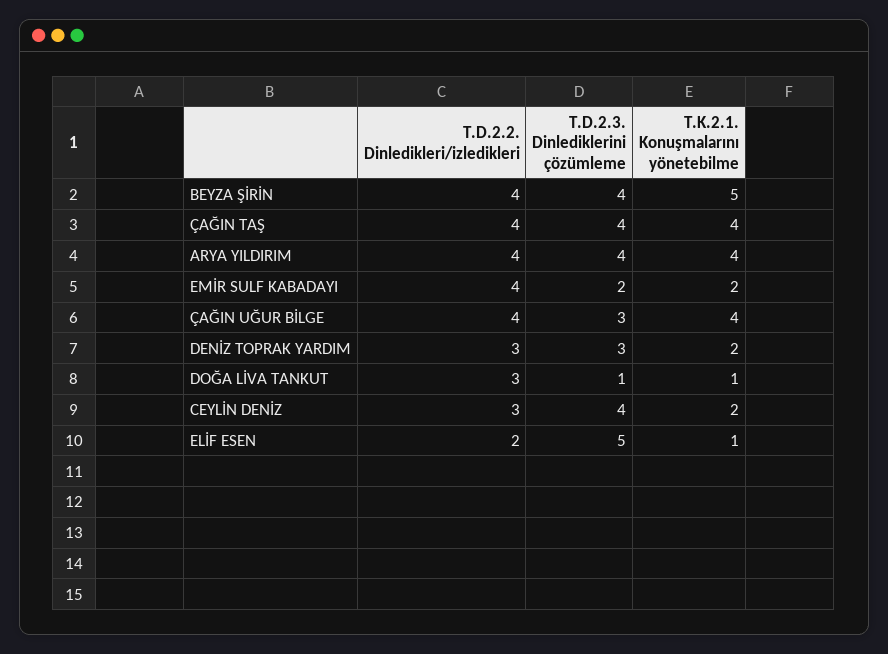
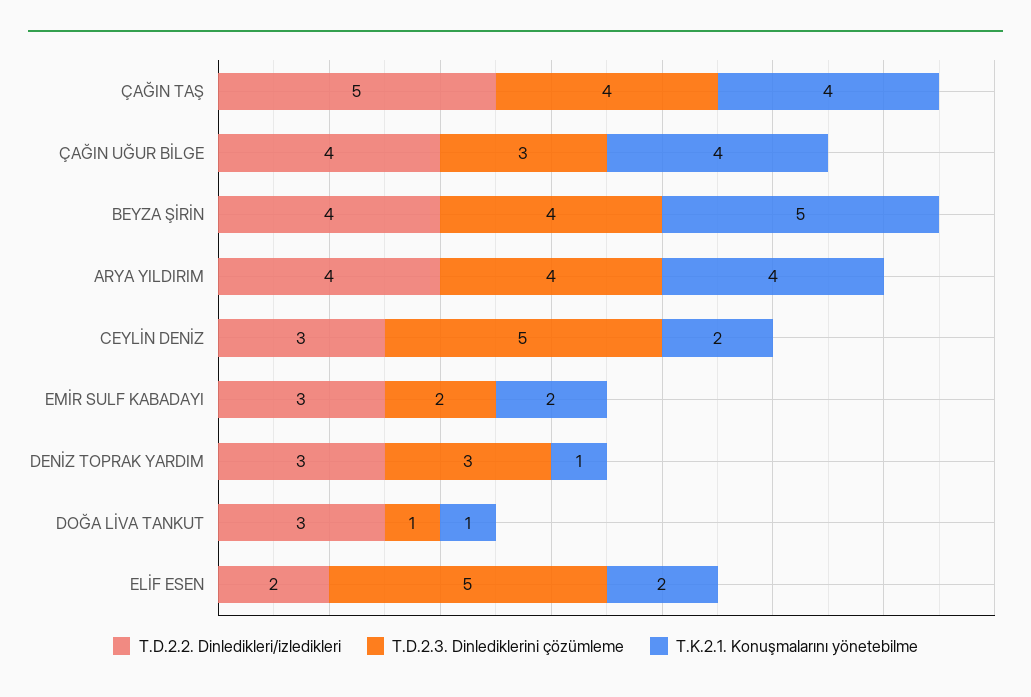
  {
    "T.D.2.2. Dinledikleri/izledikleri": {
      "BEYZA ŞİRİN": 4,
-     "ÇAĞIN TAŞ": 4,
+     "ÇAĞIN TAŞ": 5,
      "ARYA YILDIRIM": 4,
-     "EMİR SULF KABADAYI": 4,
+     "EMİR SULF KABADAYI": 3,
      "ÇAĞIN UĞUR BİLGE": 4,
      "DENİZ TOPRAK YARDIM": 3,
      "DOĞA LİVA TANKUT": 3,
      "CEYLİN DENİZ": 3,
      "ELİF ESEN": 2
    },
    "T.D.2.3. Dinlediklerini çözümleme": {
      "BEYZA ŞİRİN": 4,
      "ÇAĞIN TAŞ": 4,
      "ARYA YILDIRIM": 4,
      "EMİR SULF KABADAYI": 2,
      "ÇAĞIN UĞUR BİLGE": 3,
      "DENİZ TOPRAK YARDIM": 3,
      "DOĞA LİVA TANKUT": 1,
-     "CEYLİN DENİZ": 4,
+     "CEYLİN DENİZ": 5,
      "ELİF ESEN": 5
    },
    "T.K.2.1. Konuşmalarını yönetebilme": {
      "BEYZA ŞİRİN": 5,
      "ÇAĞIN TAŞ": 4,
      "ARYA YILDIRIM": 4,
      "EMİR SULF KABADAYI": 2,
      "ÇAĞIN UĞUR BİLGE": 4,
-     "DENİZ TOPRAK YARDIM": 2,
+     "DENİZ TOPRAK YARDIM": 1,
      "DOĞA LİVA TANKUT": 1,
      "CEYLİN DENİZ": 2,
-     "ELİF ESEN": 1
+     "ELİF ESEN": 2
    }
  }

